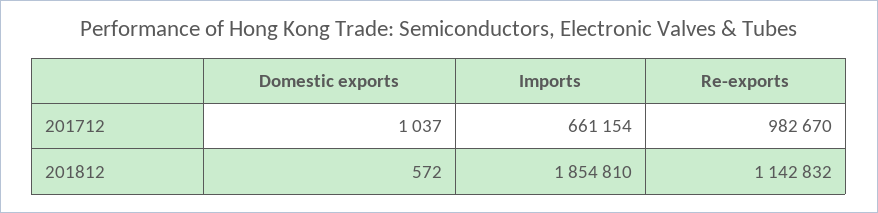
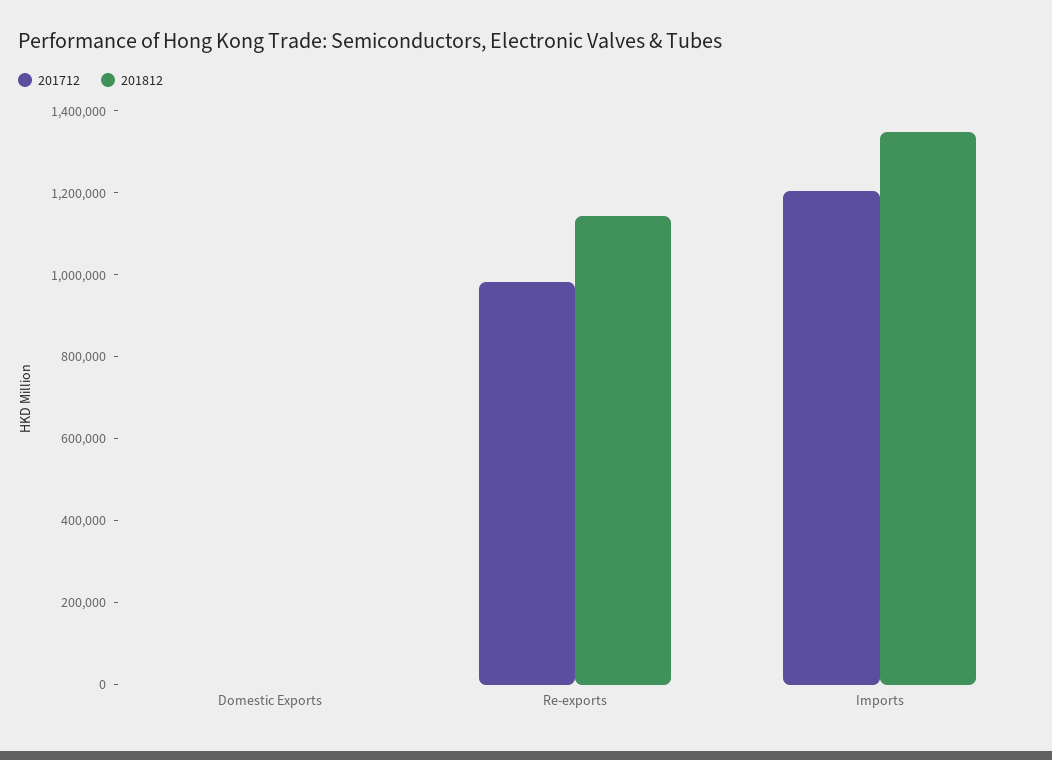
  {
    "201712": {
      "Domestic exports": 1037,
-     "Imports": 661154,
+     "Imports": 1200000,
      "Re-exports": 982670
    },
    "201812": {
      "Domestic exports": 572,
-     "Imports": 1854810,
+     "Imports": 1350000,
      "Re-exports": 1142832
    }
  }

